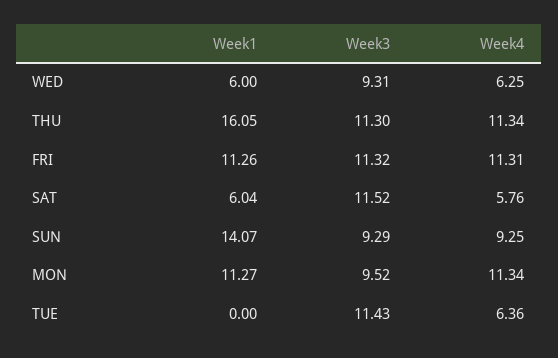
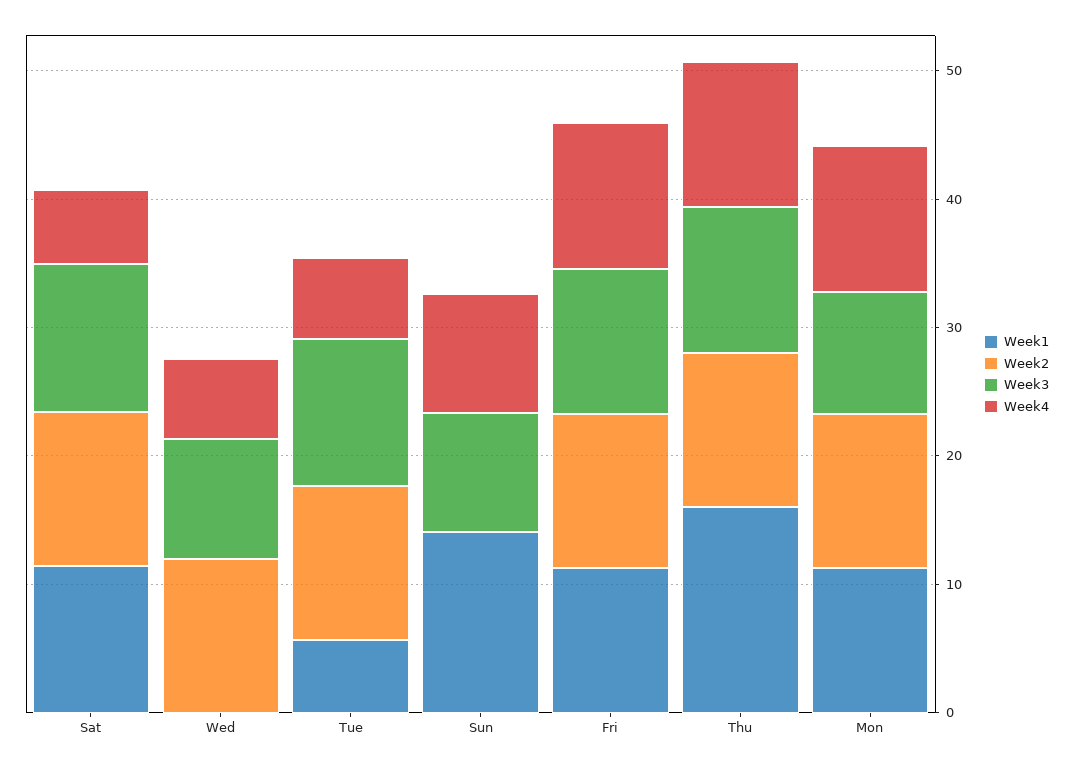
  {
    "Week1": {
-     "WED": 6,
+     "WED": 0,
      "THU": 16.05,
      "FRI": 11.26,
-     "SAT": 6.04,
+     "SAT": 12,
      "SUN": 14.07,
      "MON": 11.27,
-     "TUE": 0
+     "TUE": 6
    },
    "Week3": {
      "WED": 9.31,
      "THU": 11.3,
      "FRI": 11.32,
      "SAT": 11.52,
      "SUN": 9.29,
      "MON": 9.52,
      "TUE": 11.43
    },
    "Week4": {
      "WED": 6.25,
      "THU": 11.34,
      "FRI": 11.31,
      "SAT": 5.76,
      "SUN": 9.25,
      "MON": 11.34,
      "TUE": 6.36
-   }
+   },
+   "Week2": {
+     "SAT": 12,
+     "WED": 12,
+     "TUE": 12,
+     "SUN": 0,
+     "FRI": 12,
+     "THU": 12,
+     "MON": 12
+   }
  }

